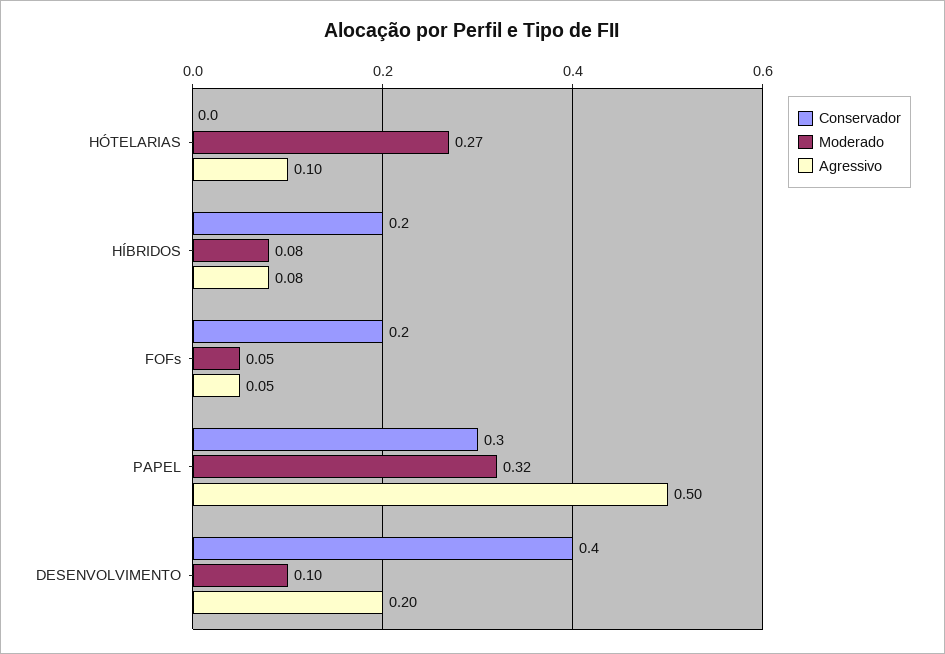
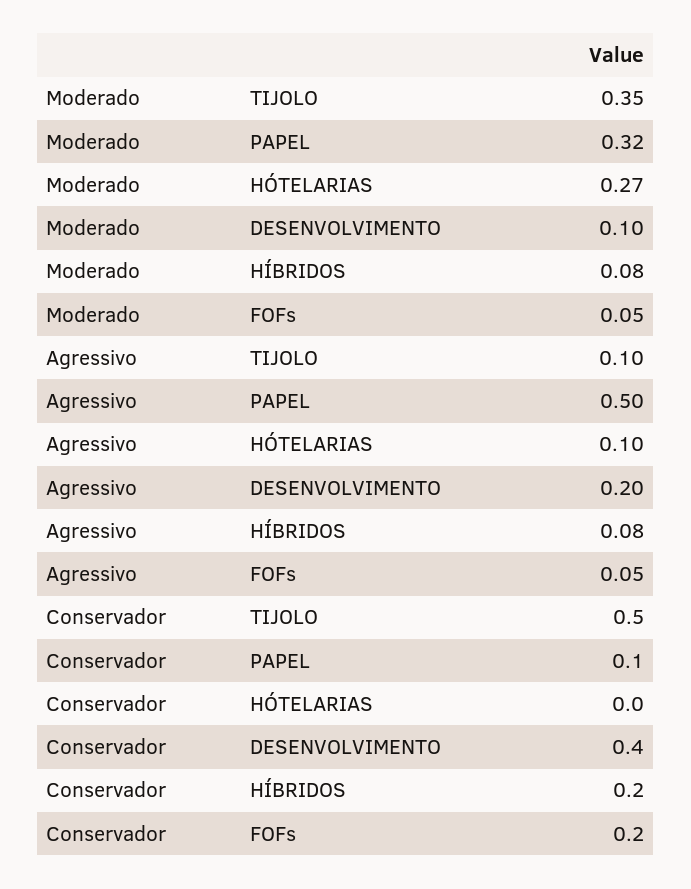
  {
    "Conservador": {
      "HÓTELARIAS": 0,
      "HÍBRIDOS": 0.2,
      "FOFs": 0.2,
-     "PAPEL": 0.3,
+     "PAPEL": 0.1,
-     "DESENVOLVIMENTO": 0.4
+     "DESENVOLVIMENTO": 0.4,
+     "TIJOLO": 0.5
    },
    "Moderado": {
      "HÓTELARIAS": 0.27,
      "HÍBRIDOS": 0.08,
      "FOFs": 0.05,
      "PAPEL": 0.32,
-     "DESENVOLVIMENTO": 0.1
+     "DESENVOLVIMENTO": 0.1,
+     "TIJOLO": 0.35
    },
    "Agressivo": {
      "HÓTELARIAS": 0.1,
      "HÍBRIDOS": 0.08,
      "FOFs": 0.05,
      "PAPEL": 0.5,
-     "DESENVOLVIMENTO": 0.2
+     "DESENVOLVIMENTO": 0.2,
+     "TIJOLO": 0.1
    }
  }

